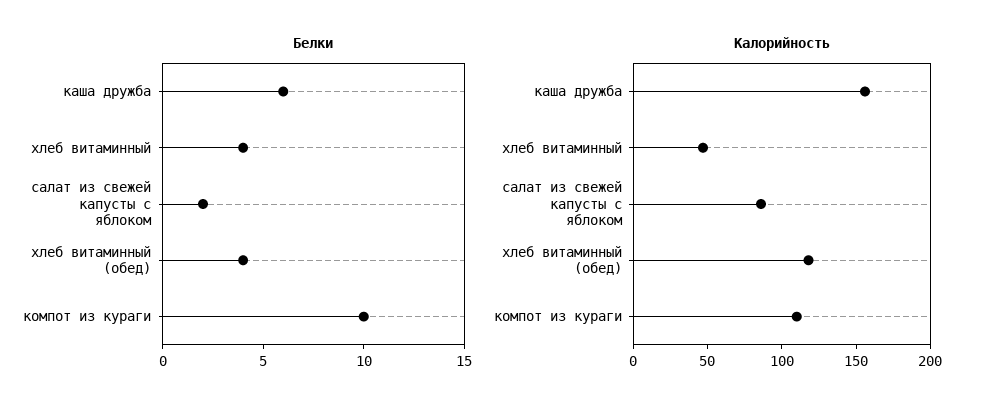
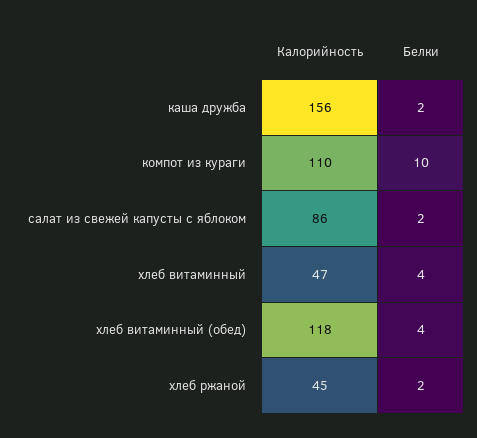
  {
    "Белки": {
-     "каша дружба": 6,
+     "каша дружба": 2,
      "хлеб витаминный": 4,
      "салат из свежей капусты с яблоком": 2,
      "хлеб витаминный (обед)": 4,
-     "компот из кураги": 10
+     "компот из кураги": 10,
+     "хлеб ржаной": 2
    },
    "Калорийность": {
      "каша дружба": 156,
      "хлеб витаминный": 47,
      "салат из свежей капусты с яблоком": 86,
      "хлеб витаминный (обед)": 118,
-     "компот из кураги": 110
+     "компот из кураги": 110,
+     "хлеб ржаной": 45
    }
  }

